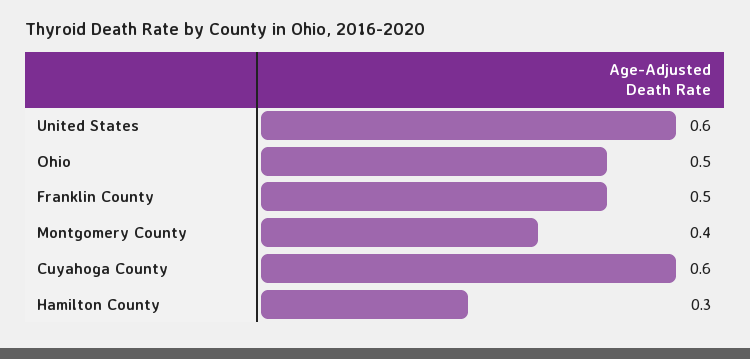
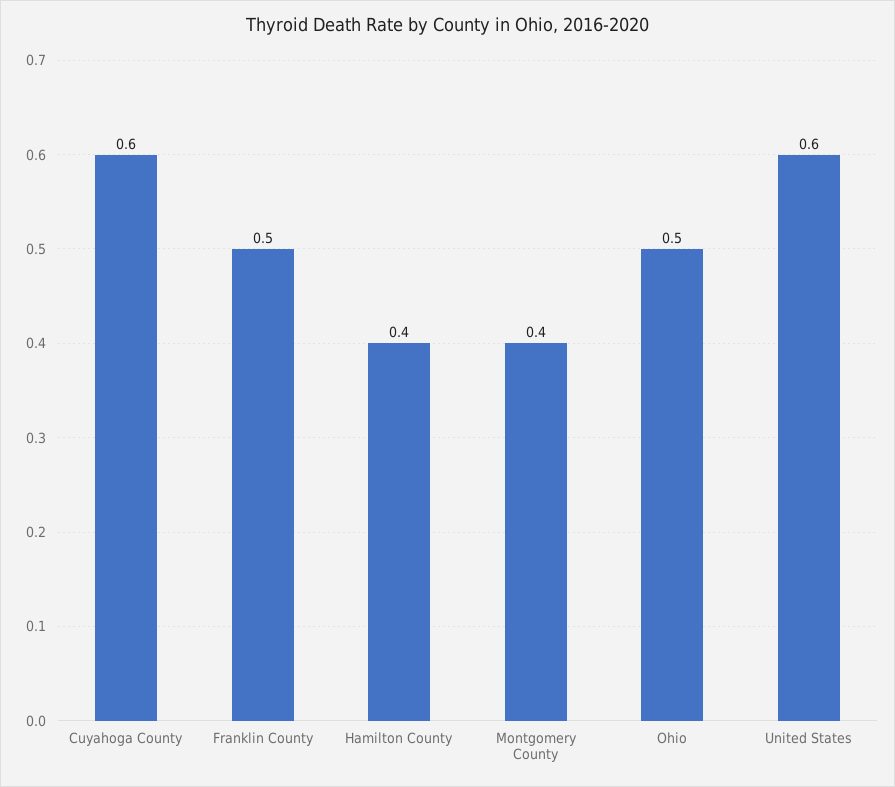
  {
    "United States": 0.6,
    "Ohio": 0.5,
    "Franklin County": 0.5,
    "Montgomery County": 0.4,
    "Cuyahoga County": 0.6,
-   "Hamilton County": 0.3
+   "Hamilton County": 0.4
  }

